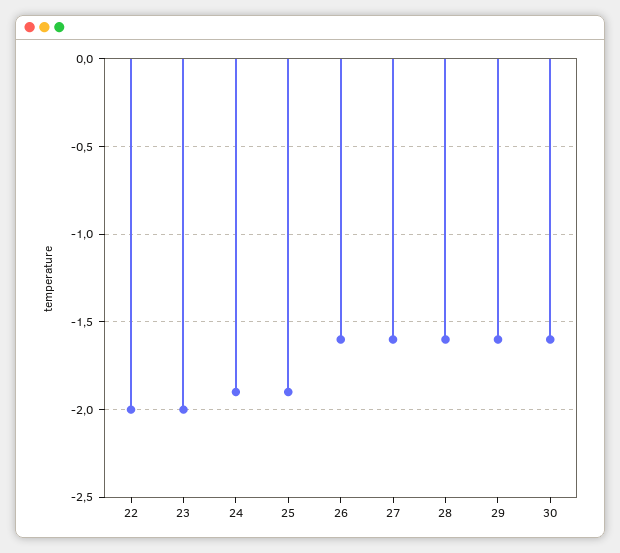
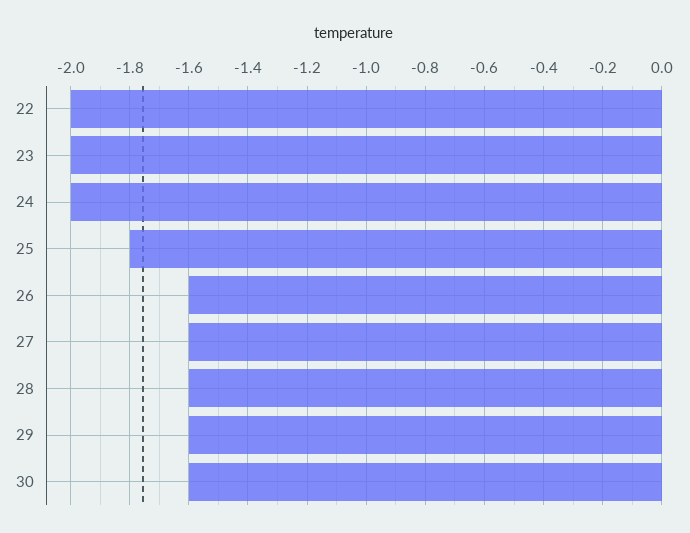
  {
    "22": -2,
    "23": -2,
-   "24": -1.9,
+   "24": -2,
-   "25": -1.9,
+   "25": -1.8,
    "26": -1.6,
    "27": -1.6,
    "28": -1.6,
    "29": -1.6,
    "30": -1.6
  }

